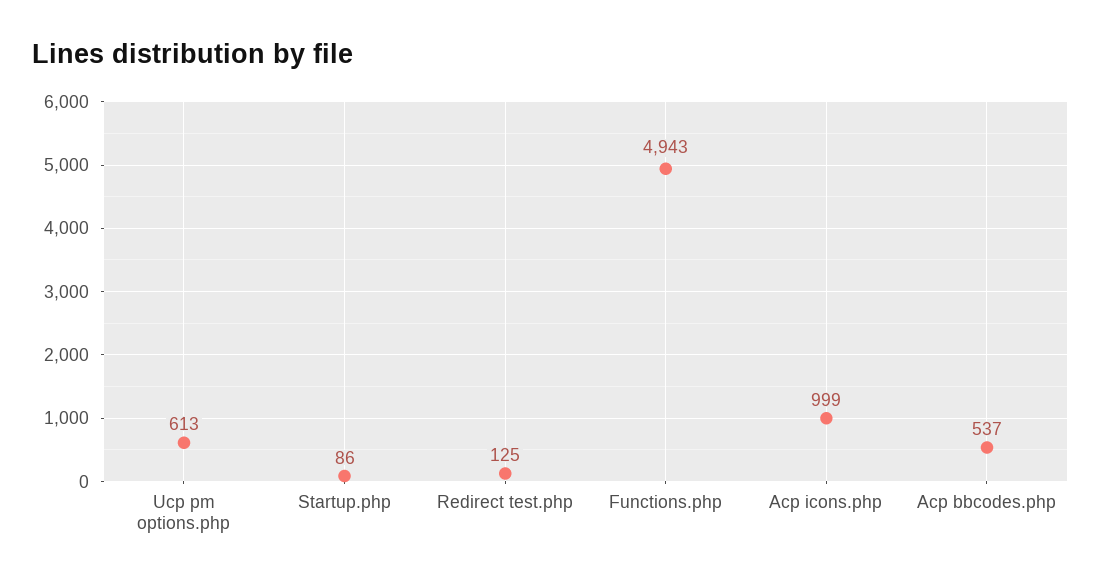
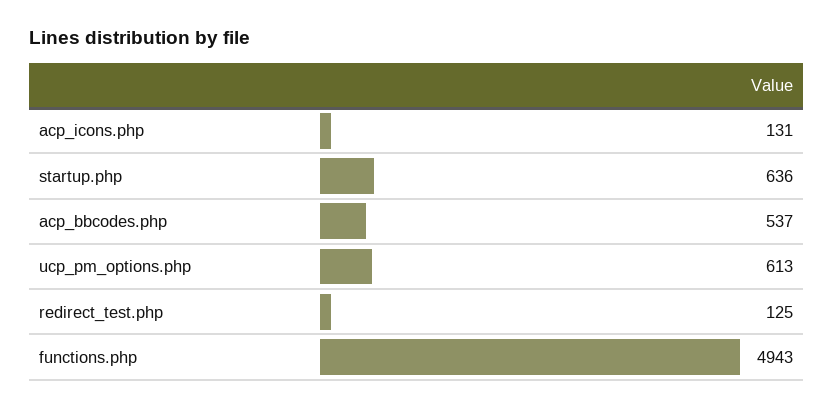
  {
    "Ucp pm options.php": 613,
-   "Startup.php": 86,
+   "Startup.php": 636,
    "Redirect test.php": 125,
    "Functions.php": 4943,
-   "Acp icons.php": 999,
+   "Acp icons.php": 131,
    "Acp bbcodes.php": 537
  }

